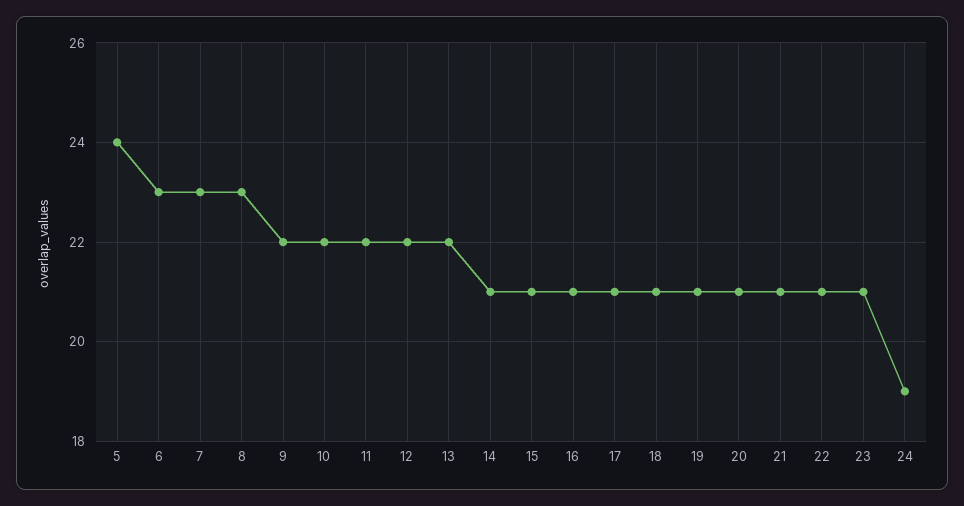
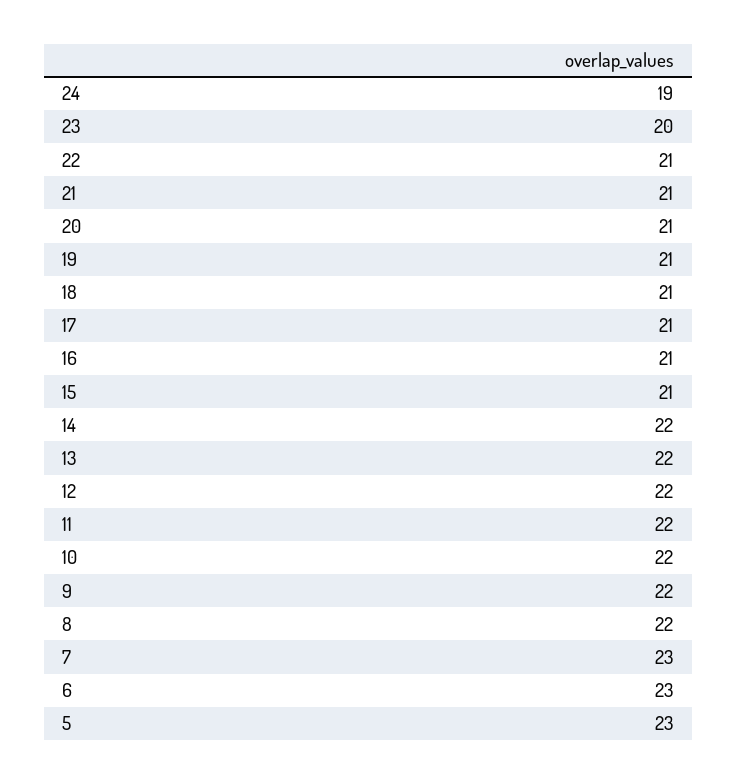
  {
-   "5": 24,
+   "5": 23,
    "6": 23,
    "7": 23,
-   "8": 23,
+   "8": 22,
    "9": 22,
    "10": 22,
    "11": 22,
    "12": 22,
    "13": 22,
-   "14": 21,
+   "14": 22,
    "15": 21,
    "16": 21,
    "17": 21,
    "18": 21,
    "19": 21,
    "20": 21,
    "21": 21,
    "22": 21,
-   "23": 21,
+   "23": 20,
    "24": 19
  }

